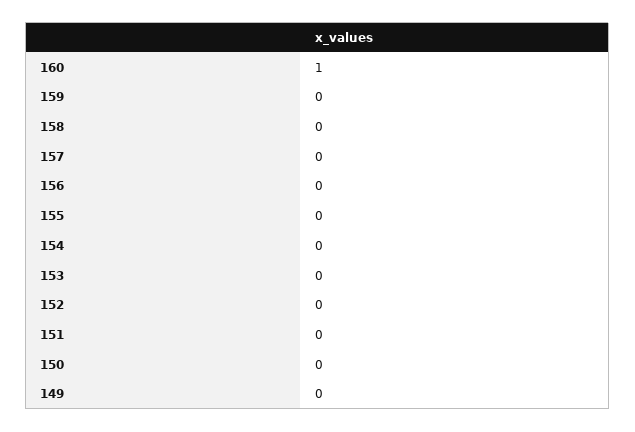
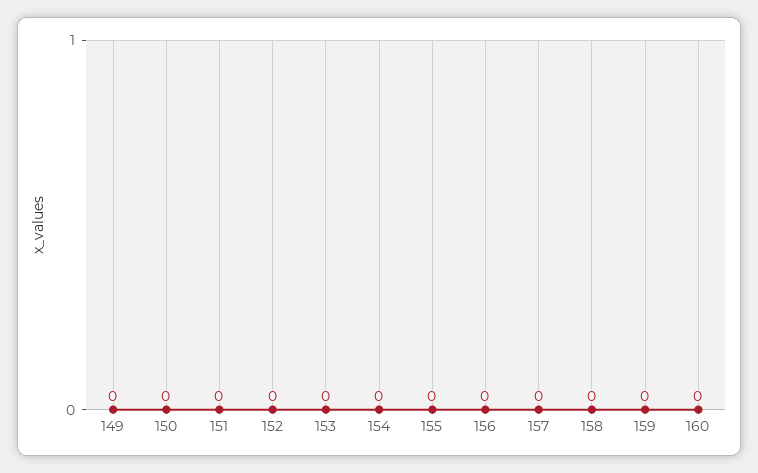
  {
-   "160": 1,
+   "160": 0,
    "159": 0,
    "158": 0,
    "157": 0,
    "156": 0,
    "155": 0,
    "154": 0,
    "153": 0,
    "152": 0,
    "151": 0,
    "150": 0,
    "149": 0
  }

